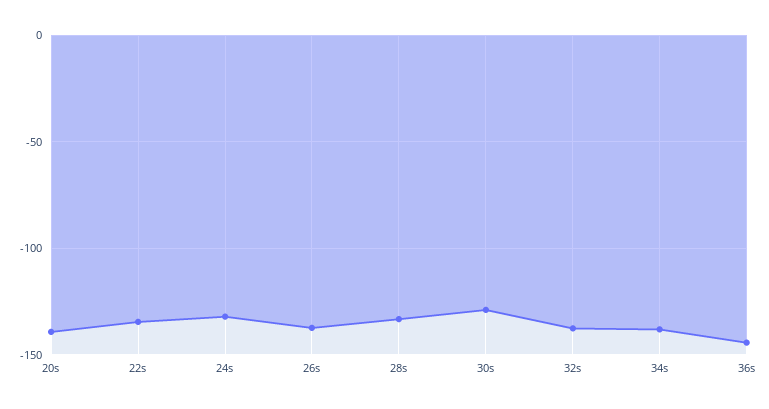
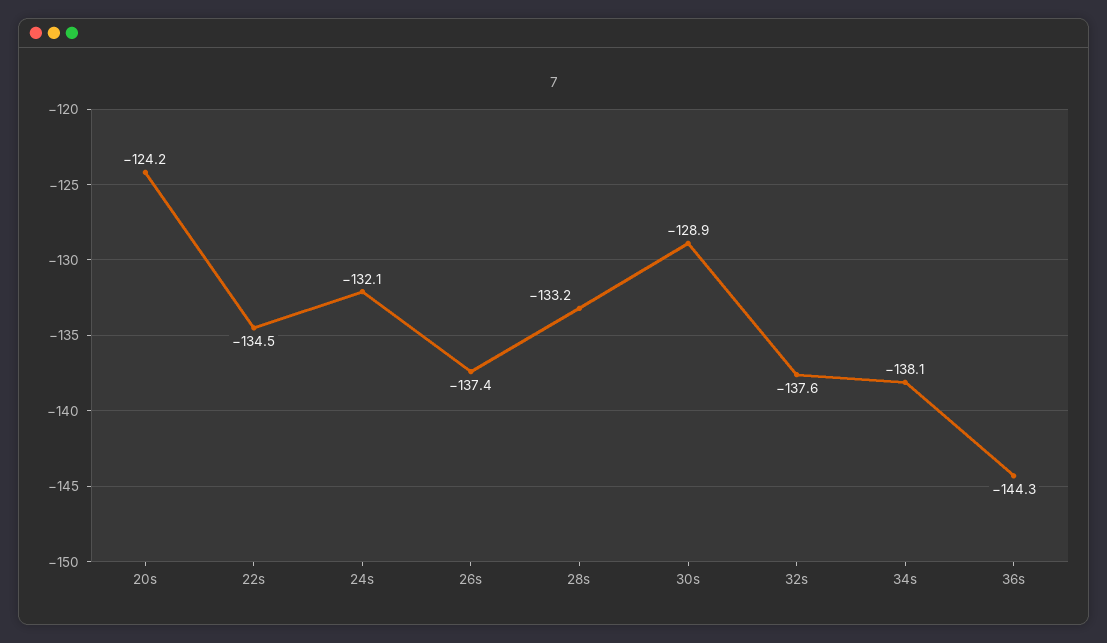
  {
-   "20s": -140,
+   "20s": -124.2,
    "22s": -134.5,
    "24s": -132.1,
    "26s": -137.4,
    "28s": -133.2,
    "30s": -128.9,
    "32s": -137.6,
    "34s": -138.1,
    "36s": -144.3
  }

